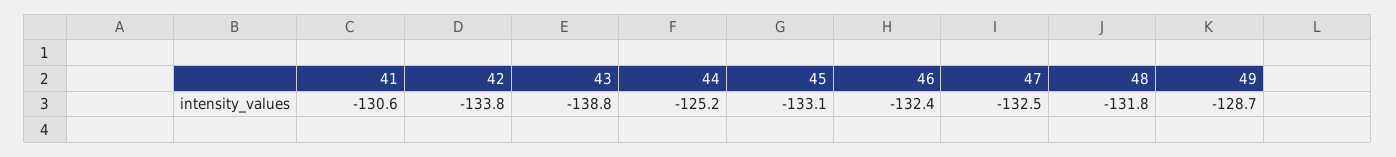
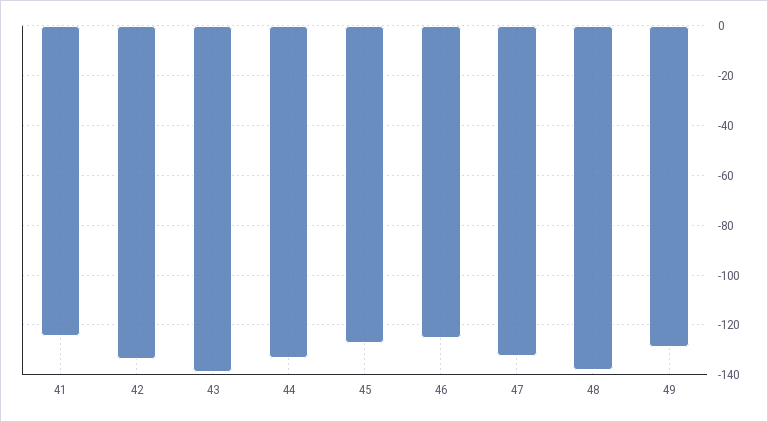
  {
-   "41": -130.6,
+   "41": -125,
    "42": -133.8,
    "43": -138.8,
-   "44": -125.2,
+   "44": -132.5,
-   "45": -133.1,
+   "45": -127.5,
-   "46": -132.4,
+   "46": -125,
    "47": -132.5,
-   "48": -131.8,
+   "48": -137.5,
    "49": -128.7
  }

